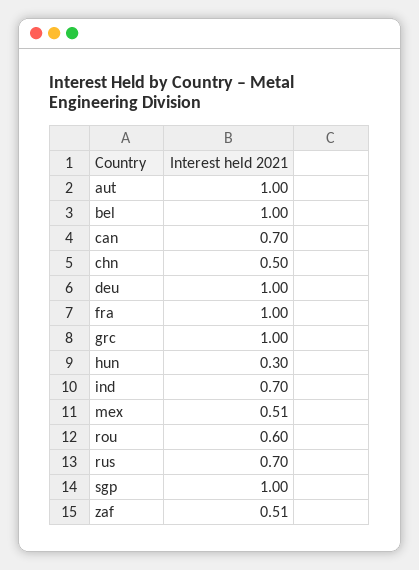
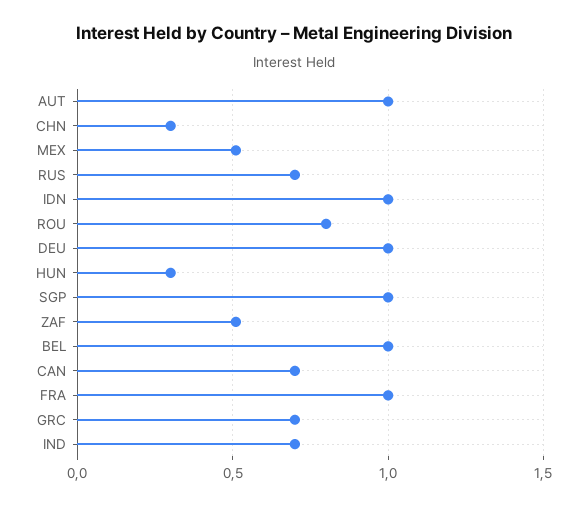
  {
    "aut": 1,
    "bel": 1,
    "can": 0.7,
-   "chn": 0.5,
+   "chn": 0.3,
    "deu": 1,
    "fra": 1,
-   "grc": 1,
+   "grc": 0.7,
    "hun": 0.3,
    "ind": 0.7,
    "mex": 0.51,
-   "rou": 0.6,
+   "rou": 0.8,
    "rus": 0.7,
    "sgp": 1,
-   "zaf": 0.51
+   "zaf": 0.51,
+   "IDN": 1
  }

